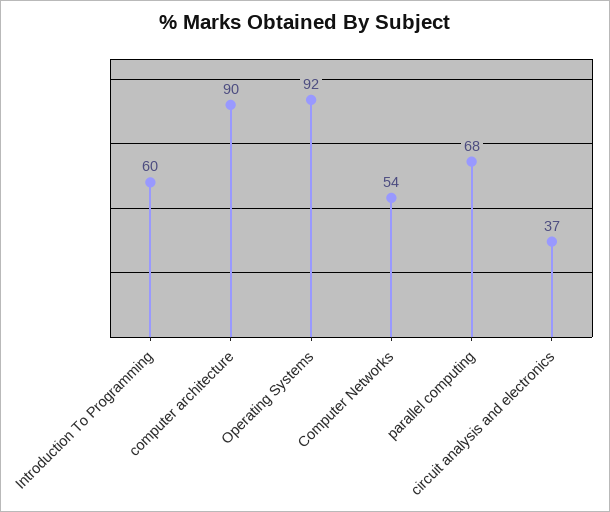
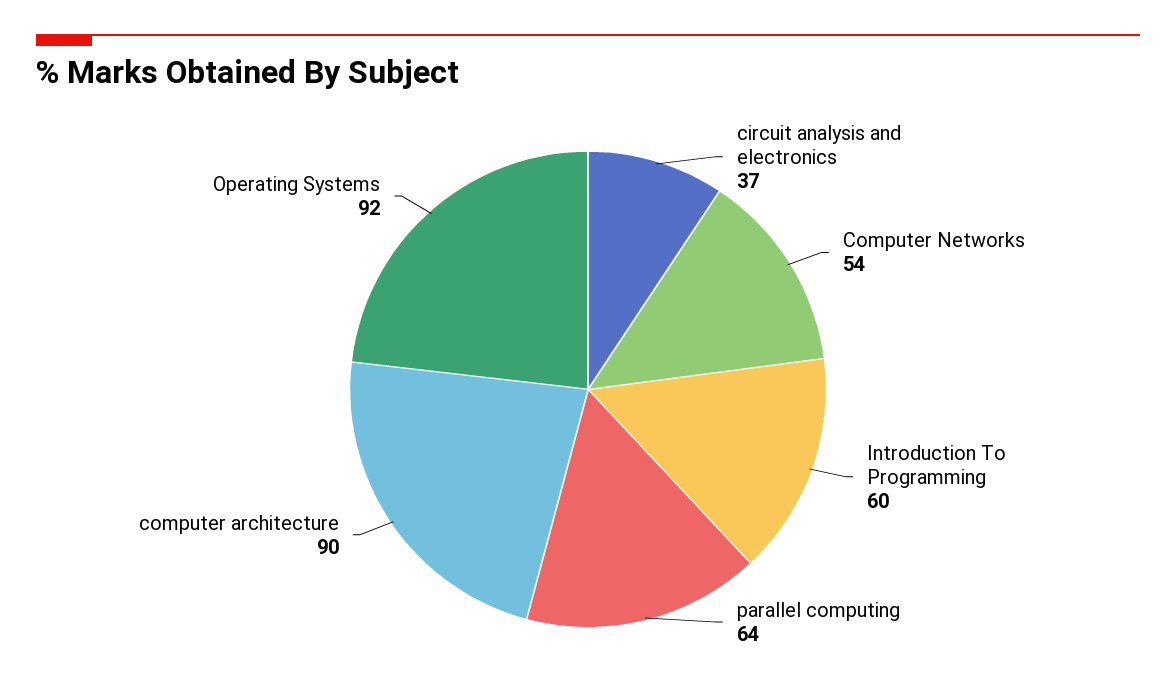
  {
    "Introduction To Programming": 60,
    "computer architecture": 90,
    "Operating Systems": 92,
    "Computer Networks": 54,
-   "parallel computing": 68,
+   "parallel computing": 64,
    "circuit analysis and electronics": 37
  }

